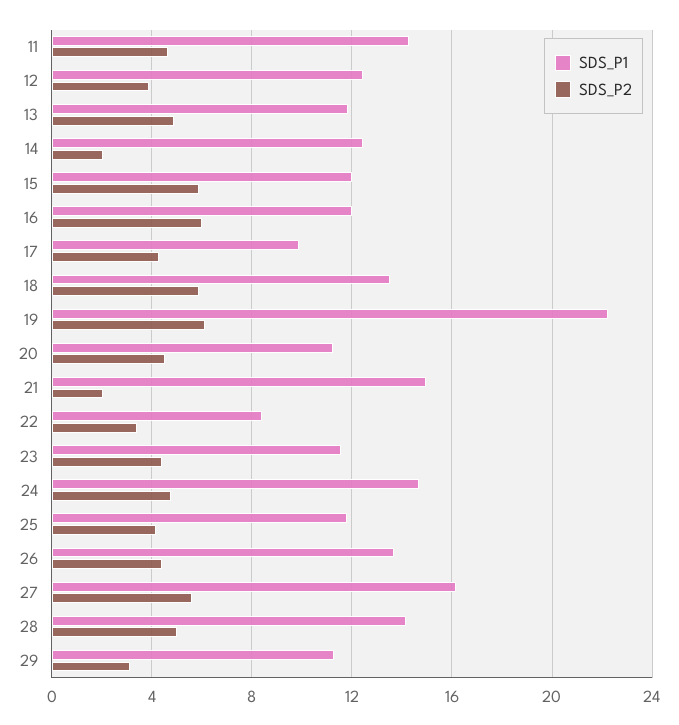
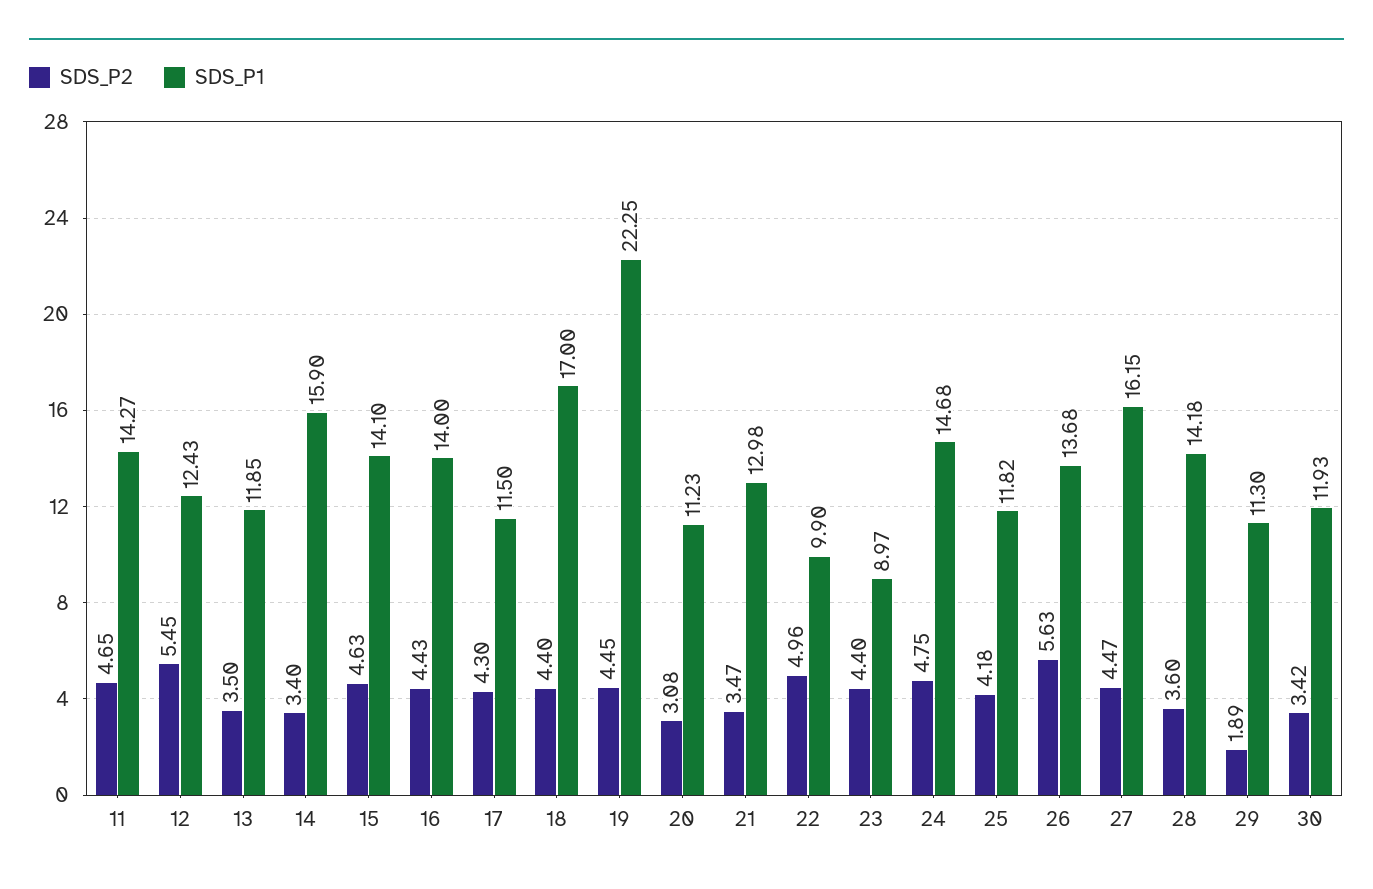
  {
    "SDS_P1": {
      "11": 14.27,
      "12": 12.43,
      "13": 11.85,
-     "14": 12.5,
+     "14": 15.9,
-     "15": 12,
+     "15": 14.1,
-     "16": 12,
+     "16": 14,
-     "17": 10,
+     "17": 11.5,
-     "18": 13.5,
+     "18": 17,
      "19": 22.25,
      "20": 11.23,
-     "21": 15,
+     "21": 12.98,
-     "22": 8.5,
+     "22": 9.9,
-     "23": 11.5,
+     "23": 8.97,
      "24": 14.68,
      "25": 11.82,
      "26": 13.68,
      "27": 16.15,
      "28": 14.18,
-     "29": 11.3
+     "29": 11.3,
+     "30": 11.93
    },
    "SDS_P2": {
      "11": 4.65,
-     "12": 4,
+     "12": 5.45,
-     "13": 5,
+     "13": 3.5,
-     "14": 2,
+     "14": 3.4,
-     "15": 6,
+     "15": 4.63,
-     "16": 6,
+     "16": 4.43,
      "17": 4.3,
-     "18": 6,
+     "18": 4.4,
-     "19": 6,
+     "19": 4.45,
-     "20": 4.5,
+     "20": 3.08,
-     "21": 2,
+     "21": 3.47,
-     "22": 3.5,
+     "22": 4.96,
      "23": 4.4,
      "24": 4.75,
      "25": 4.18,
-     "26": 4.5,
+     "26": 5.63,
-     "27": 5.5,
+     "27": 4.47,
-     "28": 5,
+     "28": 3.6,
-     "29": 3
+     "29": 1.89,
+     "30": 3.42
    }
  }

